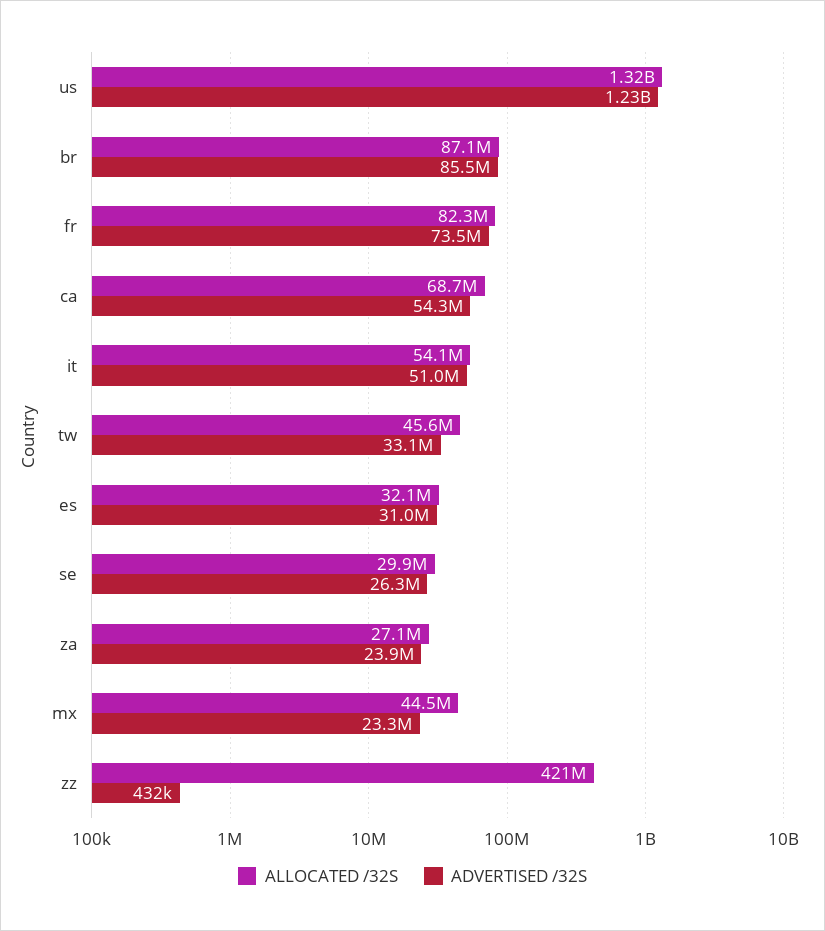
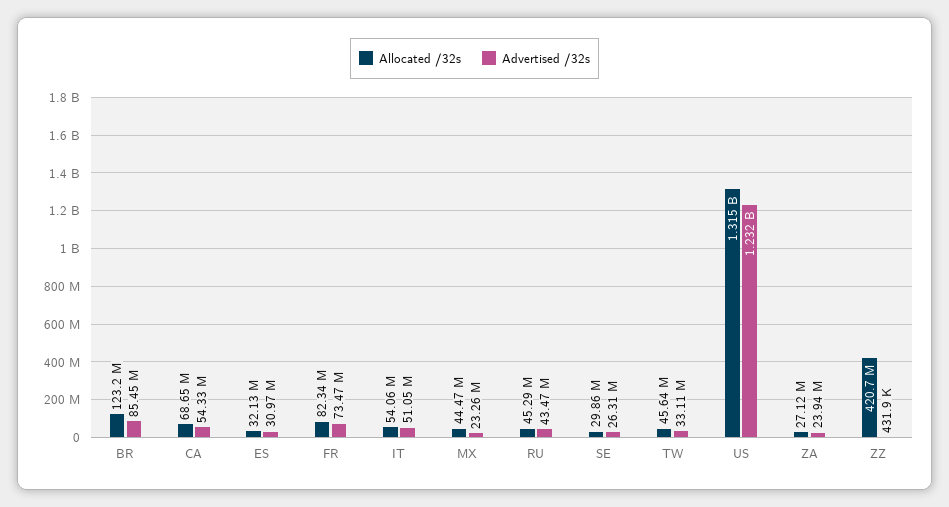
  {
    "ALLOCATED /32S": {
      "us": 1315000000,
-     "br": 87100000,
+     "br": 123200000,
      "fr": 82340000,
      "ca": 68650000,
      "it": 54060000,
      "tw": 45640000,
      "es": 32130000,
      "se": 29860000,
      "za": 27120000,
      "mx": 44470000,
-     "zz": 420700000
+     "zz": 420700000,
+     "RU": 45290000
    },
    "ADVERTISED /32S": {
      "us": 1232000000,
      "br": 85450000,
      "fr": 73470000,
      "ca": 54330000,
      "it": 51050000,
      "tw": 33110000,
      "es": 30970000,
      "se": 26310000,
      "za": 23940000,
      "mx": 23260000,
-     "zz": 431900
+     "zz": 431900,
+     "RU": 43470000
    }
  }

